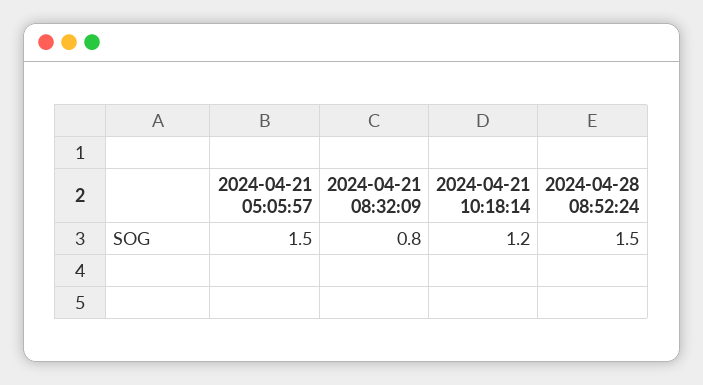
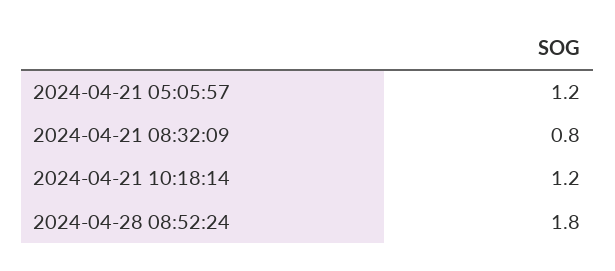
  {
-   "2024-04-21 05:05:57": 1.5,
+   "2024-04-21 05:05:57": 1.2,
    "2024-04-21 08:32:09": 0.8,
    "2024-04-21 10:18:14": 1.2,
-   "2024-04-28 08:52:24": 1.5
+   "2024-04-28 08:52:24": 1.8
  }

